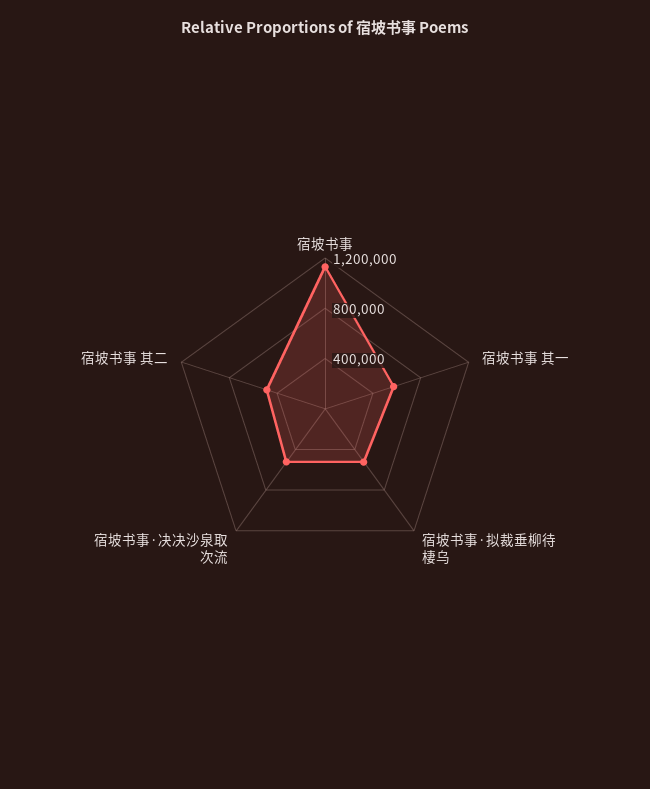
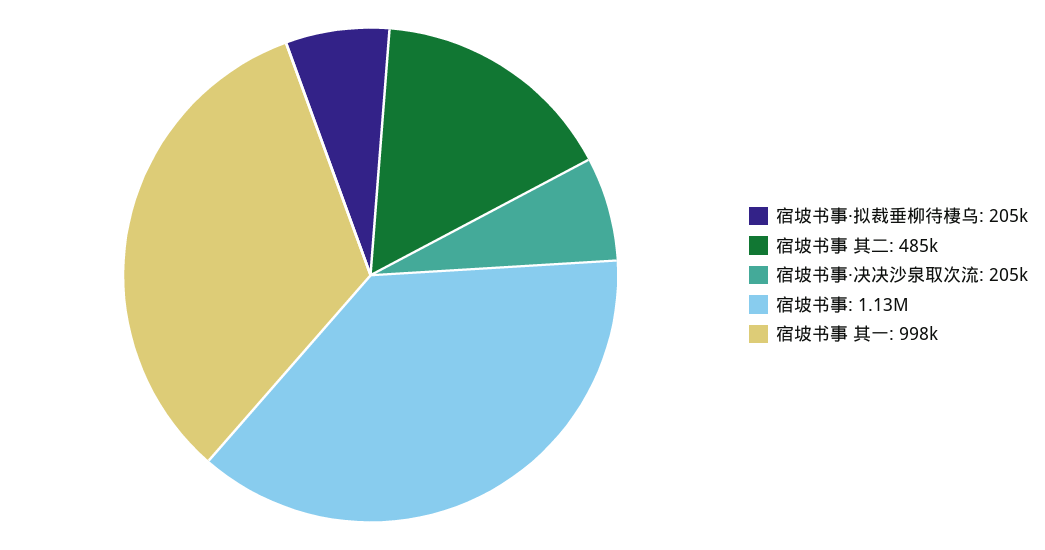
  {
    "宿坡书事": 1130000,
-   "宿坡书事 其一": 600000,
+   "宿坡书事 其一": 998000,
-   "宿坡书事·拟裁垂柳待棲乌": 500000,
+   "宿坡书事·拟裁垂柳待棲乌": 205000,
-   "宿坡书事·决决沙泉取次流": 500000,
+   "宿坡书事·决决沙泉取次流": 205000,
    "宿坡书事 其二": 485000
  }

